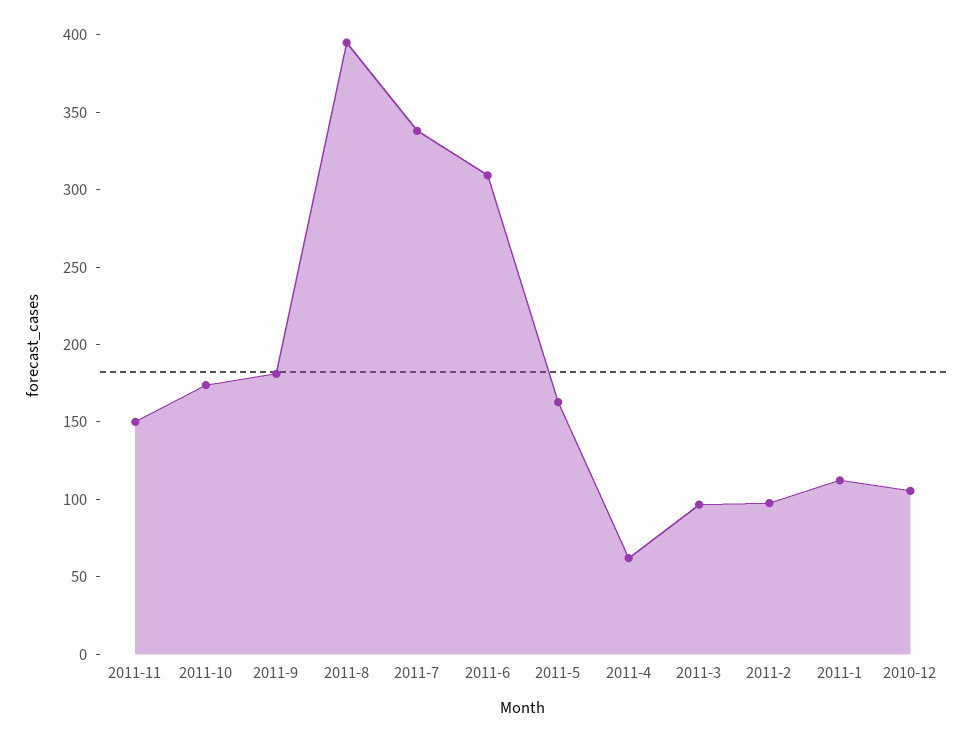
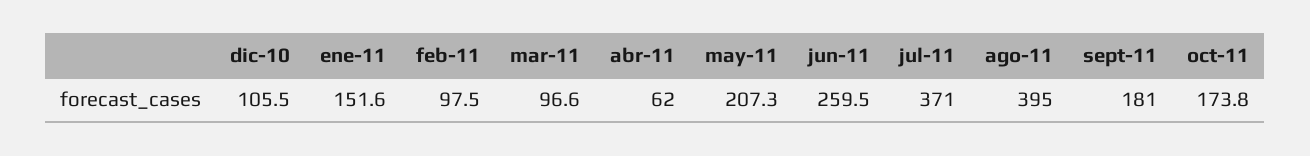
  {
-   "2011-11": 150,
    "2011-10": 173.8,
    "2011-9": 181,
    "2011-8": 395,
-   "2011-7": 340,
+   "2011-7": 371,
-   "2011-6": 310,
+   "2011-6": 259.5,
-   "2011-5": 160,
+   "2011-5": 207.3,
    "2011-4": 62,
    "2011-3": 96.6,
    "2011-2": 97.5,
-   "2011-1": 110,
+   "2011-1": 151.6,
    "2010-12": 105.5
  }

